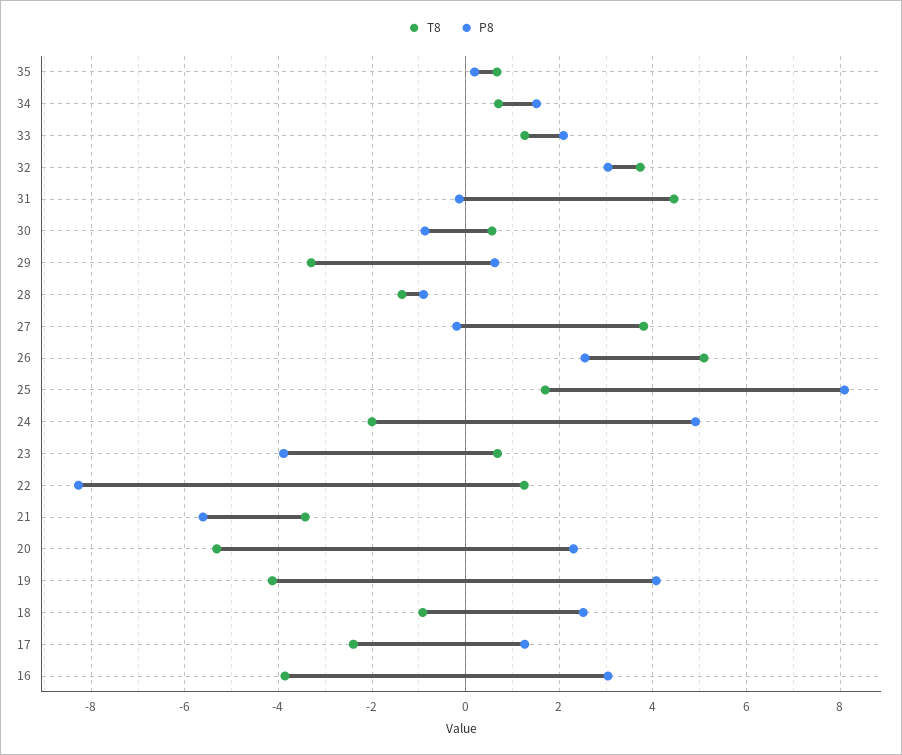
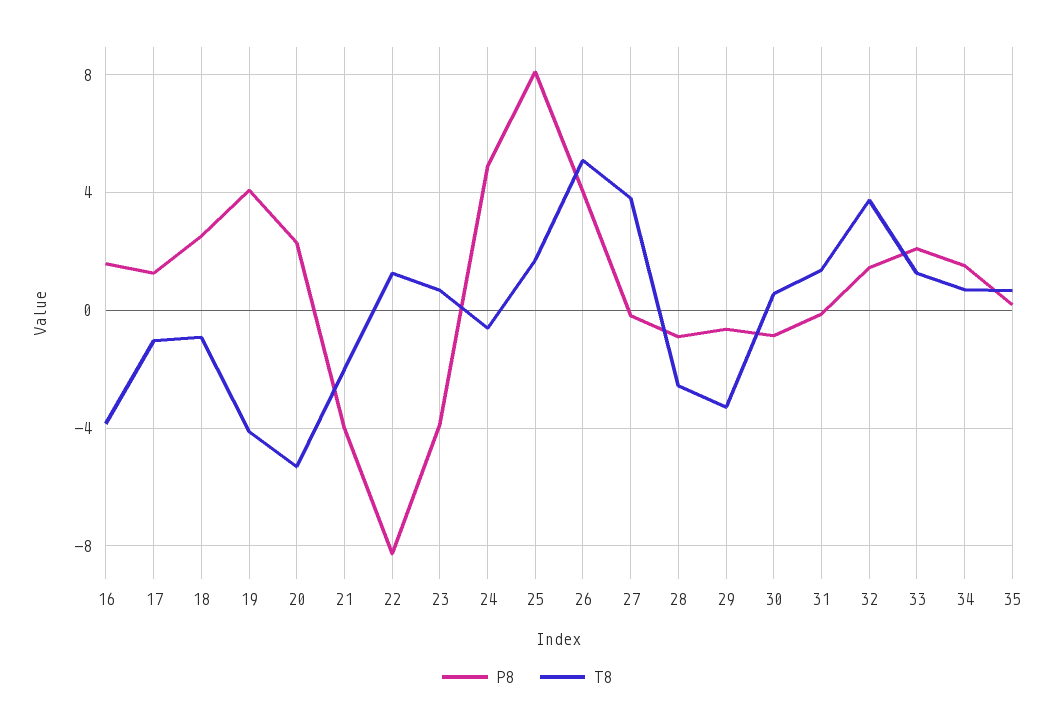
  {
    "T8": {
      "35": 0.6,
      "34": 0.8,
      "33": 1.2,
      "32": 3.8,
-     "31": 4.4,
+     "31": 1.5,
      "30": 0.6,
      "29": -3.4,
-     "28": -1.4,
+     "28": -2.5,
      "27": 3.8,
      "26": 5,
      "25": 1.8,
-     "24": -2,
+     "24": -0.5,
      "23": 0.6,
      "22": 1.2,
-     "21": -3.4,
+     "21": -2,
      "20": -5.4,
      "19": -4.2,
      "18": -1,
-     "17": -2.4,
+     "17": -1,
      "16": -3.8
    },
    "P8": {
      "35": 0.2,
      "34": 1.6,
      "33": 2,
-     "32": 3,
+     "32": 1.5,
      "31": -0.2,
      "30": -0.8,
-     "29": 0.6,
+     "29": -0.5,
      "28": -1,
      "27": -0.2,
-     "26": 2.6,
+     "26": 4,
      "25": 8,
      "24": 5,
      "23": -3.8,
      "22": -8.2,
-     "21": -5.6,
+     "21": -4,
      "20": 2.4,
      "19": 4,
      "18": 2.6,
      "17": 1.2,
-     "16": 3
+     "16": 1.5
    }
  }

